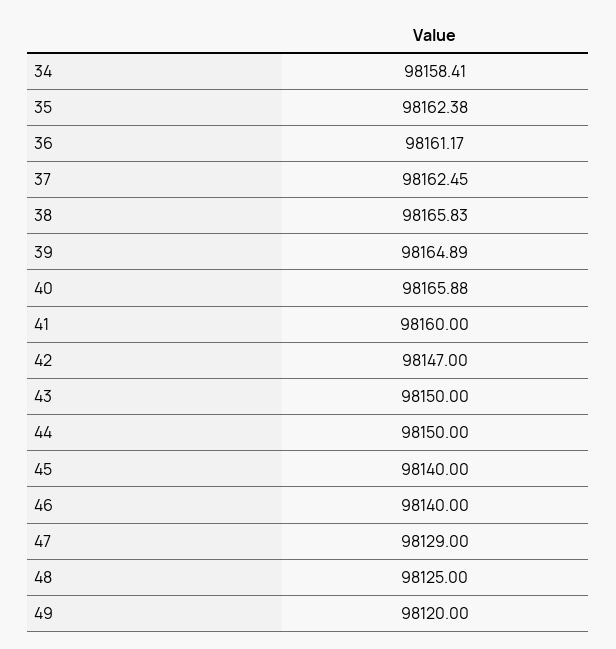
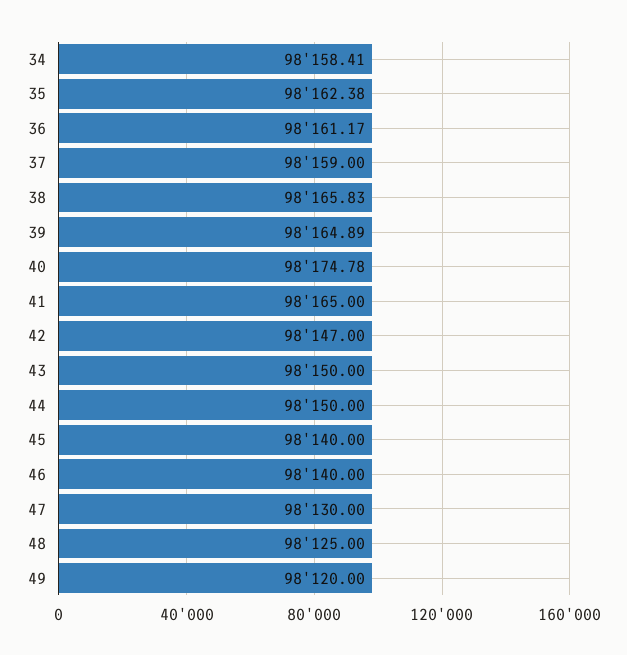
  {
    "34": 98158.41,
    "35": 98162.38,
    "36": 98161.17,
-   "37": 98162.45,
+   "37": 98159,
    "38": 98165.83,
    "39": 98164.89,
-   "40": 98165.88,
+   "40": 98174.78,
-   "41": 98160,
+   "41": 98165,
    "42": 98147,
    "43": 98150,
    "44": 98150,
    "45": 98140,
    "46": 98140,
-   "47": 98129,
+   "47": 98130,
    "48": 98125,
    "49": 98120
  }

